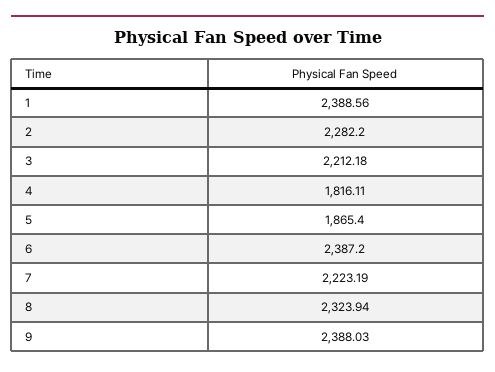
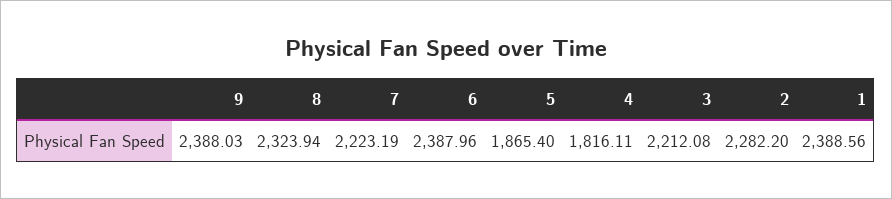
  {
    "1": 2388.56,
    "2": 2282.2,
-   "3": 2212.18,
+   "3": 2212.08,
    "4": 1816.11,
    "5": 1865.4,
-   "6": 2387.2,
+   "6": 2387.96,
    "7": 2223.19,
    "8": 2323.94,
    "9": 2388.03
  }

